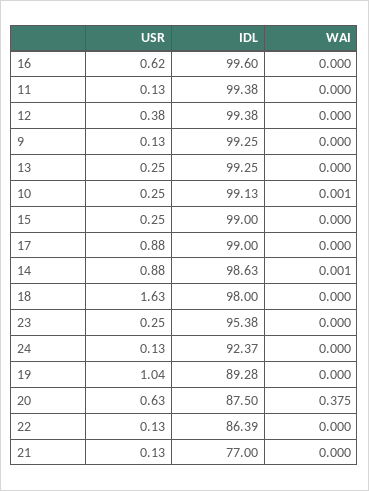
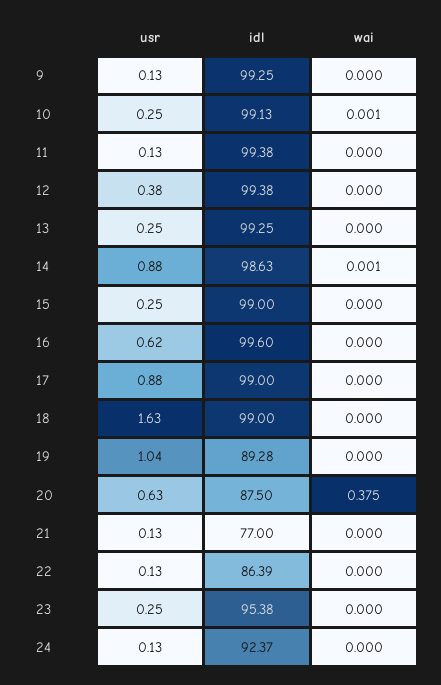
  {
    "USR": {
      "16": 0.62,
      "11": 0.13,
      "12": 0.38,
      "9": 0.13,
      "13": 0.25,
      "10": 0.25,
      "15": 0.25,
      "17": 0.88,
      "14": 0.88,
      "18": 1.63,
      "23": 0.25,
      "24": 0.13,
      "19": 1.04,
      "20": 0.63,
      "22": 0.13,
      "21": 0.13
    },
    "IDL": {
      "16": 99.6,
      "11": 99.38,
      "12": 99.38,
      "9": 99.25,
      "13": 99.25,
      "10": 99.13,
      "15": 99,
      "17": 99,
      "14": 98.63,
-     "18": 98,
+     "18": 99,
      "23": 95.38,
      "24": 92.37,
      "19": 89.28,
      "20": 87.5,
      "22": 86.39,
      "21": 77
    },
    "WAI": {
      "16": 0,
      "11": 0,
      "12": 0,
      "9": 0,
      "13": 0,
      "10": 0.001,
      "15": 0,
      "17": 0,
      "14": 0.001,
      "18": 0,
      "23": 0,
      "24": 0,
      "19": 0,
      "20": 0.375,
      "22": 0,
      "21": 0
    }
  }

